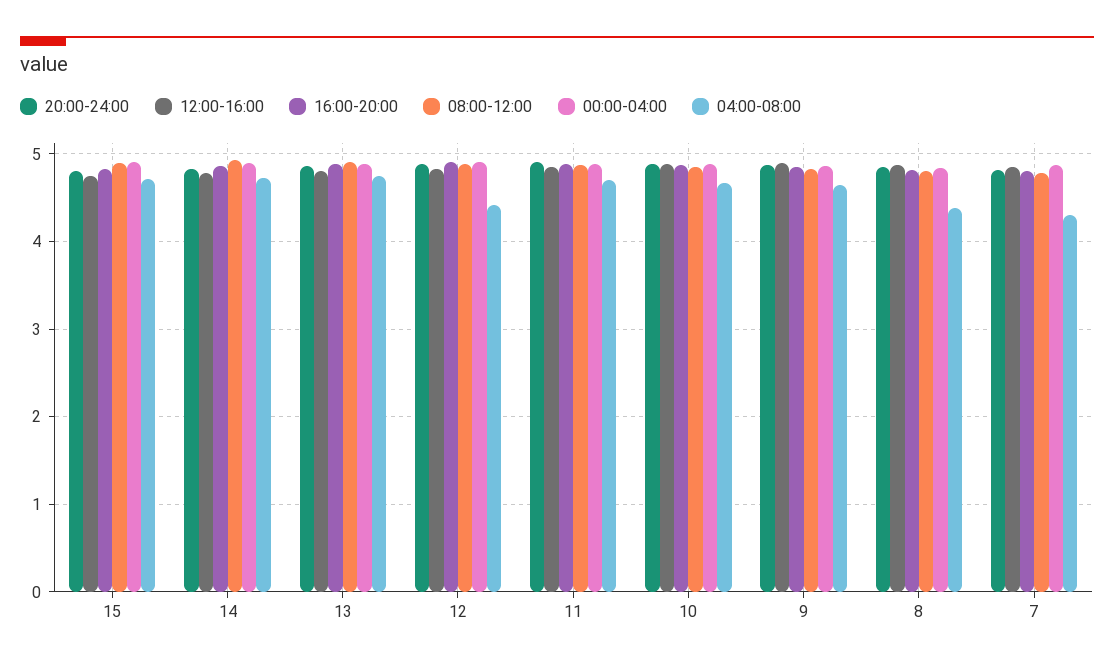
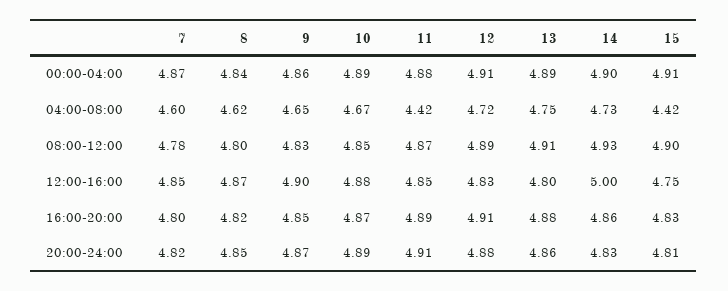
  {
    "20:00-24:00": {
      "15": 4.81,
      "14": 4.83,
      "13": 4.86,
      "12": 4.88,
      "11": 4.91,
      "10": 4.89,
      "9": 4.87,
      "8": 4.85,
      "7": 4.82
    },
    "12:00-16:00": {
      "15": 4.75,
-     "14": 4.8,
+     "14": 5,
      "13": 4.8,
      "12": 4.83,
      "11": 4.85,
      "10": 4.88,
      "9": 4.9,
      "8": 4.87,
      "7": 4.85
    },
    "16:00-20:00": {
      "15": 4.83,
      "14": 4.86,
      "13": 4.88,
      "12": 4.91,
      "11": 4.89,
      "10": 4.87,
      "9": 4.85,
      "8": 4.82,
      "7": 4.8
    },
    "08:00-12:00": {
      "15": 4.9,
      "14": 4.93,
      "13": 4.91,
      "12": 4.89,
      "11": 4.87,
      "10": 4.85,
      "9": 4.83,
      "8": 4.8,
      "7": 4.78
    },
    "00:00-04:00": {
      "15": 4.91,
      "14": 4.9,
      "13": 4.89,
      "12": 4.91,
      "11": 4.88,
      "10": 4.89,
      "9": 4.86,
      "8": 4.84,
      "7": 4.87
    },
    "04:00-08:00": {
-     "15": 4.7,
+     "15": 4.42,
      "14": 4.73,
      "13": 4.75,
-     "12": 4.4,
+     "12": 4.72,
-     "11": 4.7,
+     "11": 4.42,
      "10": 4.67,
      "9": 4.65,
-     "8": 4.4,
+     "8": 4.62,
-     "7": 4.3
+     "7": 4.6
    }
  }

